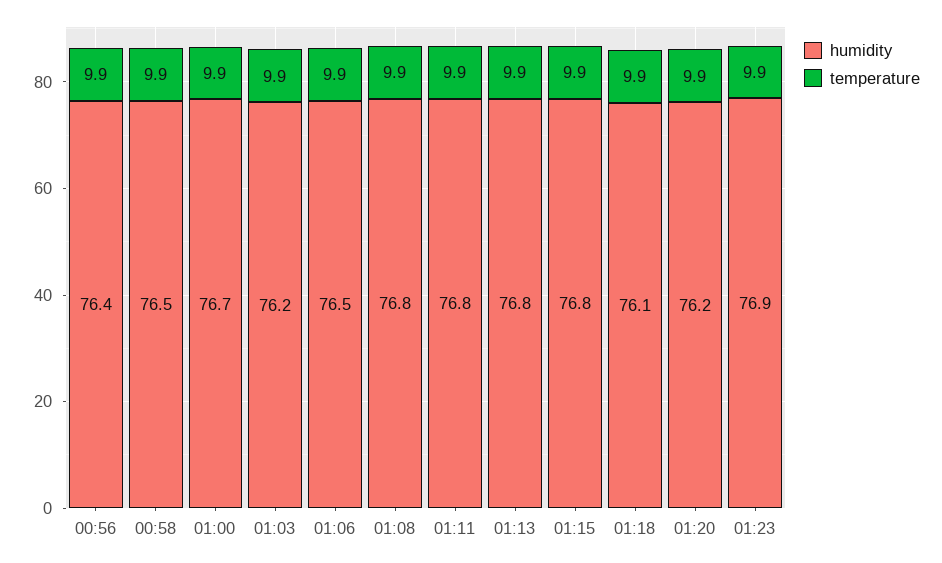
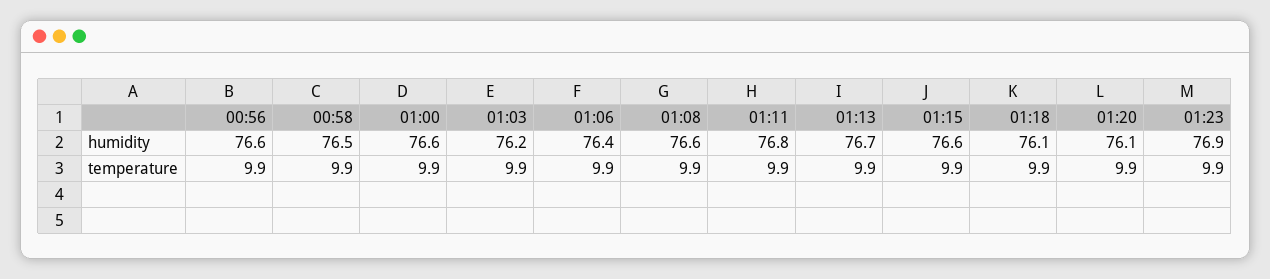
  {
    "humidity": {
-     "00:56": 76.4,
+     "00:56": 76.6,
      "00:58": 76.5,
-     "01:00": 76.7,
+     "01:00": 76.6,
      "01:03": 76.2,
-     "01:06": 76.5,
+     "01:06": 76.4,
-     "01:08": 76.8,
+     "01:08": 76.6,
      "01:11": 76.8,
-     "01:13": 76.8,
+     "01:13": 76.7,
-     "01:15": 76.8,
+     "01:15": 76.6,
      "01:18": 76.1,
-     "01:20": 76.2,
+     "01:20": 76.1,
      "01:23": 76.9
    },
    "temperature": {
      "00:56": 9.9,
      "00:58": 9.9,
      "01:00": 9.9,
      "01:03": 9.9,
      "01:06": 9.9,
      "01:08": 9.9,
      "01:11": 9.9,
      "01:13": 9.9,
      "01:15": 9.9,
      "01:18": 9.9,
      "01:20": 9.9,
      "01:23": 9.9
    }
  }

